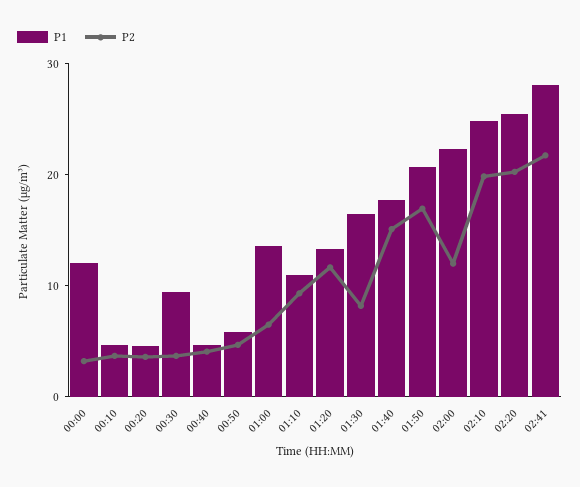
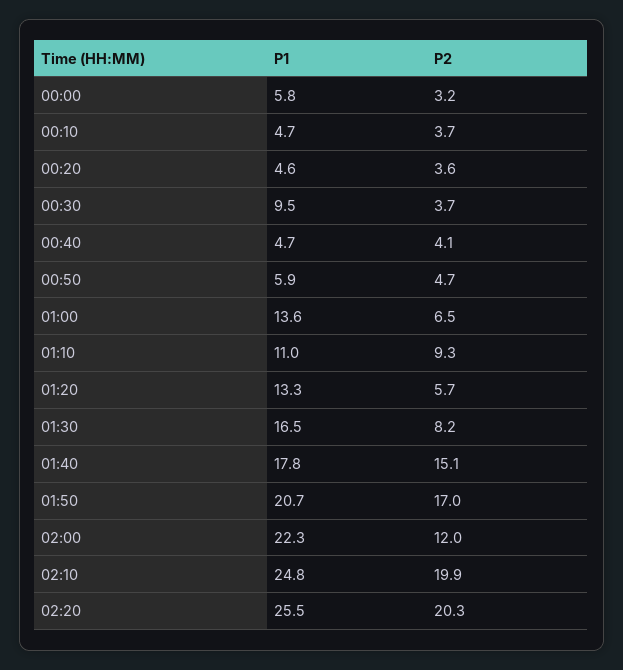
  {
    "P1": {
-     "00:00": 12,
+     "00:00": 5.8,
      "00:10": 4.7,
      "00:20": 4.6,
      "00:30": 9.5,
      "00:40": 4.7,
      "00:50": 5.9,
      "01:00": 13.6,
      "01:10": 11,
      "01:20": 13.3,
      "01:30": 16.5,
      "01:40": 17.8,
      "01:50": 20.7,
      "02:00": 22.3,
      "02:10": 24.8,
-     "02:20": 25.5,
+     "02:20": 25.5
-     "02:41": 28
    },
    "P2": {
      "00:00": 3.2,
      "00:10": 3.7,
      "00:20": 3.6,
      "00:30": 3.7,
      "00:40": 4.1,
      "00:50": 4.7,
      "01:00": 6.5,
      "01:10": 9.3,
-     "01:20": 12,
+     "01:20": 5.7,
      "01:30": 8.2,
      "01:40": 15.1,
      "01:50": 17,
      "02:00": 12,
      "02:10": 19.9,
-     "02:20": 20.3,
+     "02:20": 20.3
-     "02:41": 22
    }
  }

